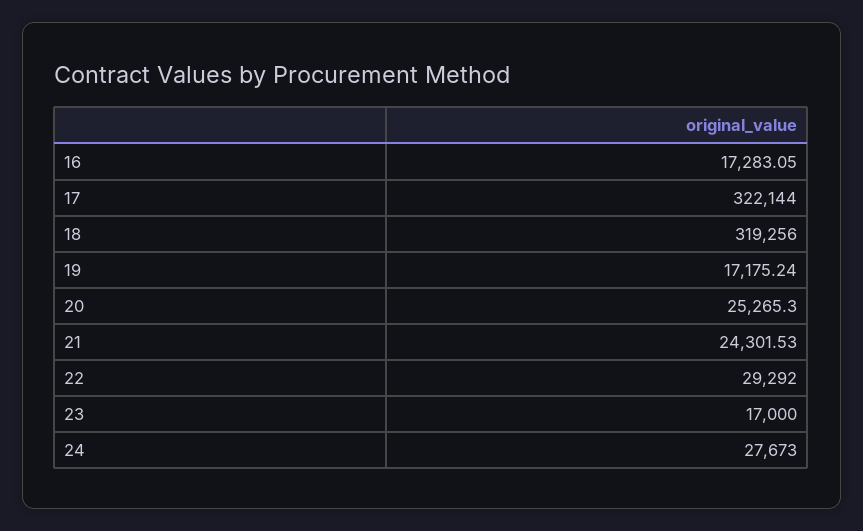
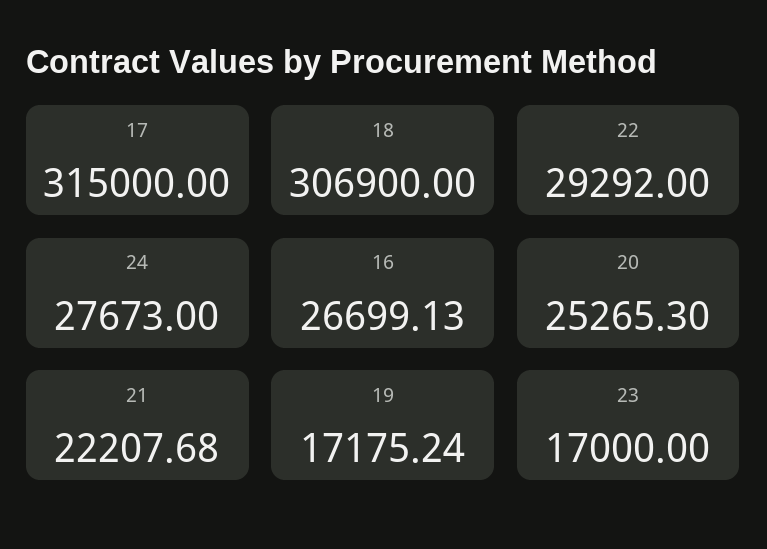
  {
-   "16": 17283.05,
+   "16": 26699.13,
-   "17": 322144,
+   "17": 315000,
-   "18": 319256,
+   "18": 306900,
    "19": 17175.24,
    "20": 25265.3,
-   "21": 24301.53,
+   "21": 22207.68,
    "22": 29292,
    "23": 17000,
    "24": 27673
  }

